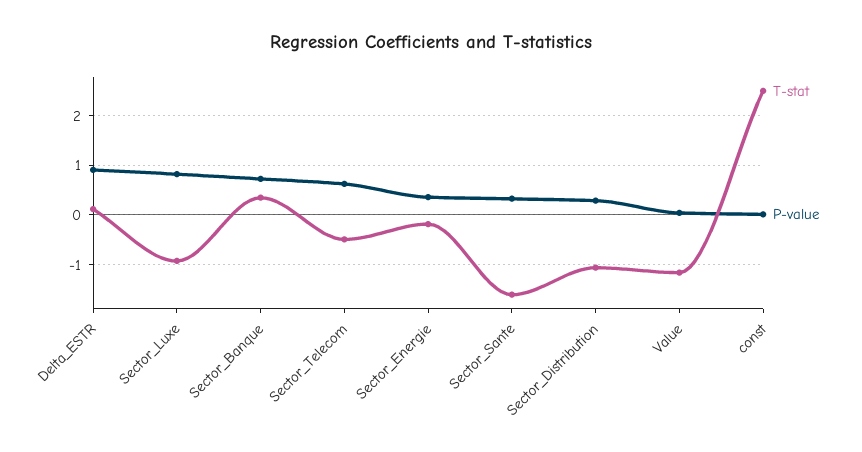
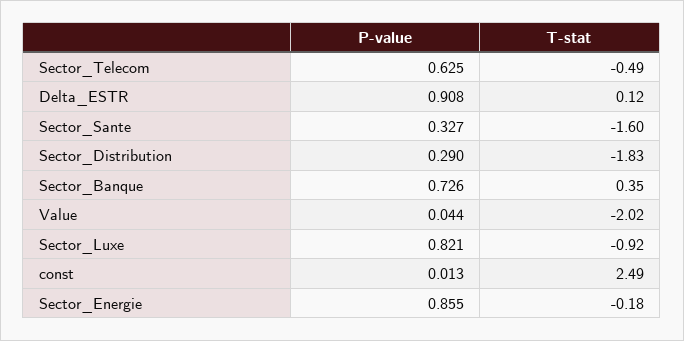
  {
    "T-stat": {
      "Delta_ESTR": 0.12,
      "Sector_Luxe": -0.92,
      "Sector_Banque": 0.35,
      "Sector_Telecom": -0.49,
      "Sector_Energie": -0.18,
      "Sector_Sante": -1.6,
-     "Sector_Distribution": -1,
+     "Sector_Distribution": -1.83,
-     "Value": -1.2,
+     "Value": -2.02,
      "const": 2.49
    },
    "P-value": {
      "Delta_ESTR": 0.908,
      "Sector_Luxe": 0.821,
      "Sector_Banque": 0.726,
      "Sector_Telecom": 0.625,
-     "Sector_Energie": 0.4,
+     "Sector_Energie": 0.855,
      "Sector_Sante": 0.327,
      "Sector_Distribution": 0.29,
      "Value": 0.044,
      "const": 0.013
    }
  }

